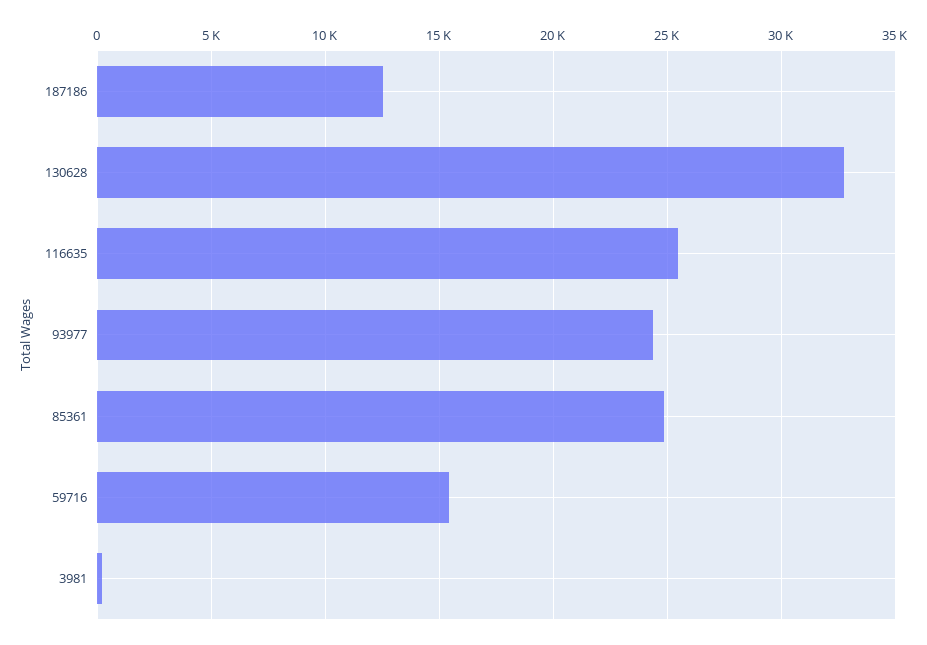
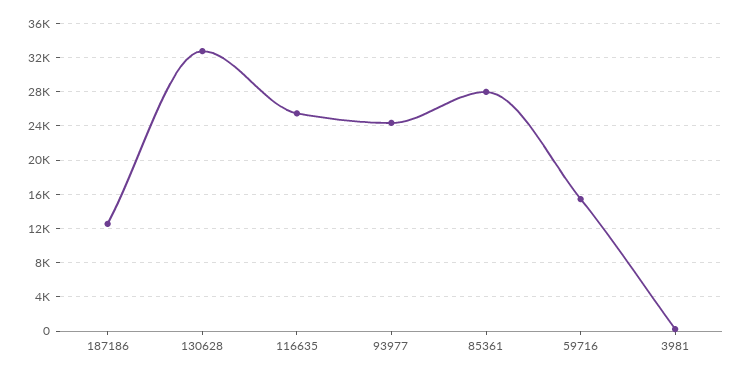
  {
    "187186": 12500,
    "130628": 33000,
    "116635": 25500,
    "93977": 24500,
-   "85361": 25000,
+   "85361": 28000,
    "59716": 15500,
    "3981": 0
  }

